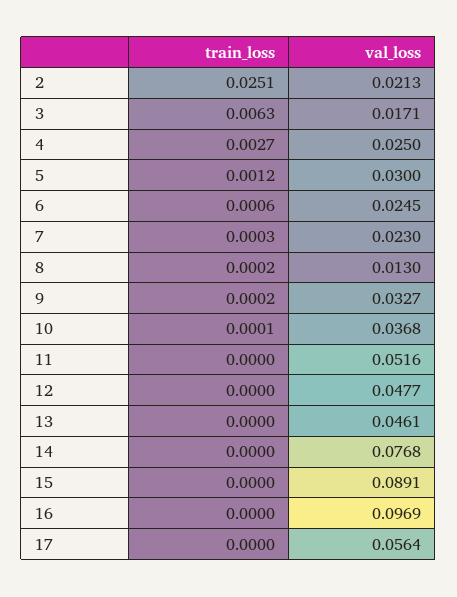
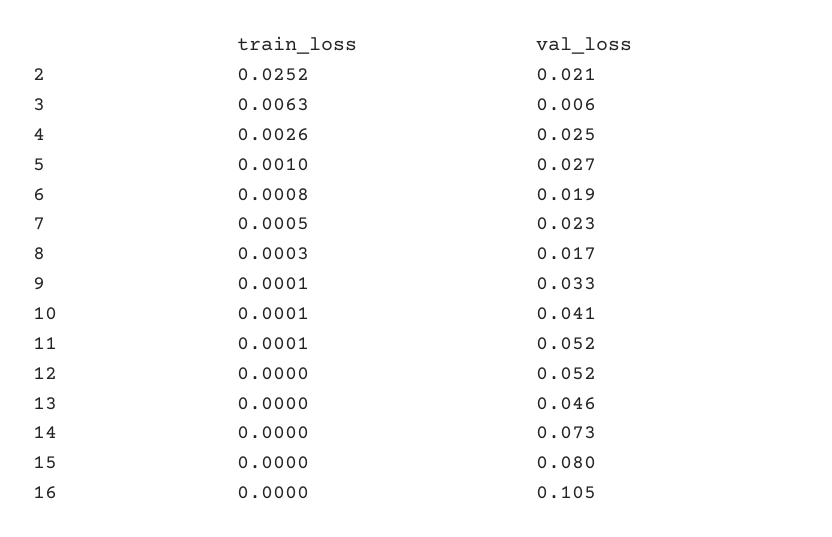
  {
    "train_loss": {
-     "2": 0.0251,
+     "2": 0.0252,
      "3": 0.0063,
-     "4": 0.0027,
+     "4": 0.0026,
-     "5": 0.0012,
+     "5": 0.001,
-     "6": 0.0006,
+     "6": 0.0008,
-     "7": 0.0003,
+     "7": 0.0005,
-     "8": 0.0002,
+     "8": 0.0003,
-     "9": 0.0002,
+     "9": 0.0001,
      "10": 0.0001,
-     "11": 0,
+     "11": 0.0001,
      "12": 0,
      "13": 0,
      "14": 0,
      "15": 0,
-     "16": 0,
+     "16": 0
-     "17": 0
    },
    "val_loss": {
      "2": 0.0213,
-     "3": 0.0171,
+     "3": 0.006,
      "4": 0.025,
-     "5": 0.03,
+     "5": 0.027,
-     "6": 0.0245,
+     "6": 0.019,
      "7": 0.023,
-     "8": 0.013,
+     "8": 0.017,
      "9": 0.0327,
-     "10": 0.0368,
+     "10": 0.041,
      "11": 0.0516,
-     "12": 0.0477,
+     "12": 0.052,
      "13": 0.0461,
-     "14": 0.0768,
+     "14": 0.073,
-     "15": 0.0891,
+     "15": 0.08,
-     "16": 0.0969,
+     "16": 0.105
-     "17": 0.0564
    }
  }

